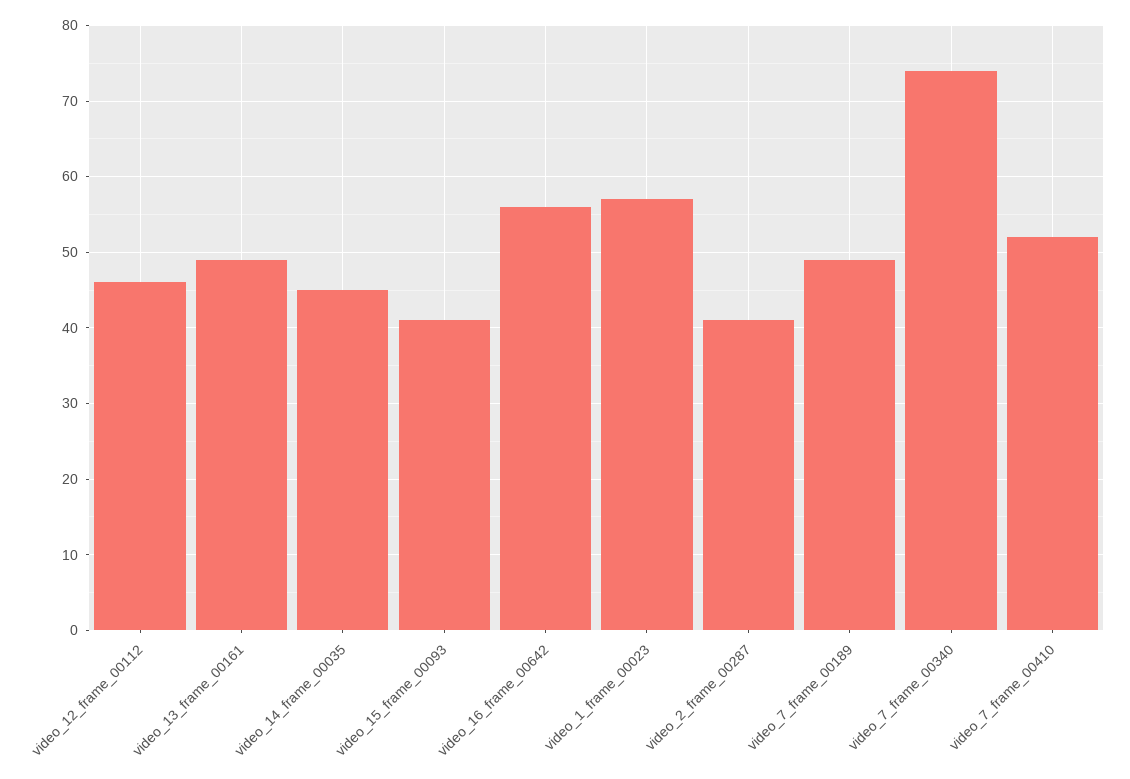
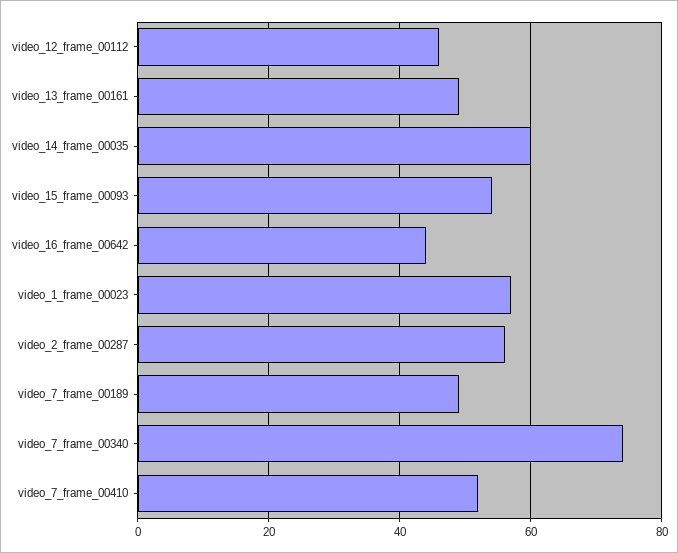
  {
    "video_12_frame_00112": 46,
    "video_13_frame_00161": 49,
-   "video_14_frame_00035": 45,
+   "video_14_frame_00035": 60,
-   "video_15_frame_00093": 41,
+   "video_15_frame_00093": 55,
-   "video_16_frame_00642": 56,
+   "video_16_frame_00642": 45,
    "video_1_frame_00023": 57,
-   "video_2_frame_00287": 41,
+   "video_2_frame_00287": 55,
    "video_7_frame_00189": 49,
    "video_7_frame_00340": 74,
    "video_7_frame_00410": 52
  }

